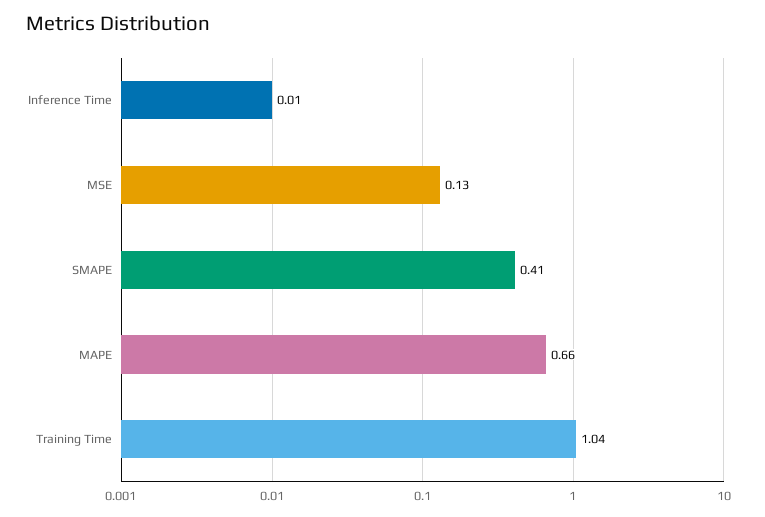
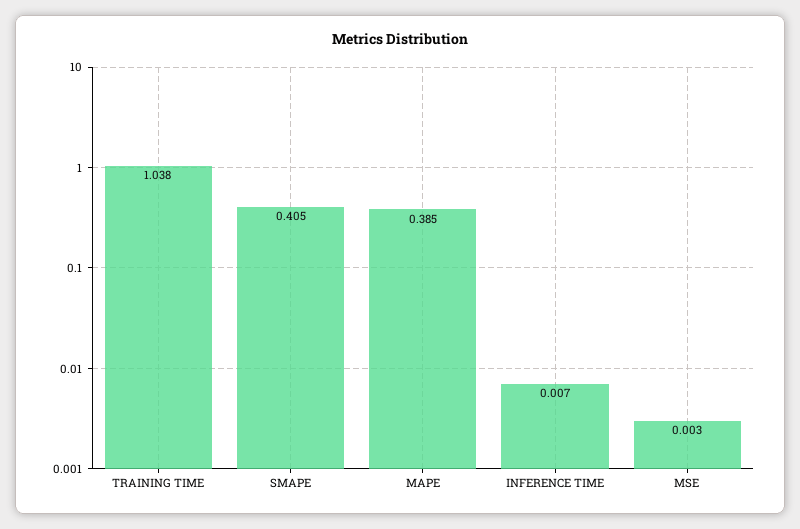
  {
    "Inference Time": 0.007,
-   "MSE": 0.13,
+   "MSE": 0.003,
    "SMAPE": 0.405,
-   "MAPE": 0.66,
+   "MAPE": 0.385,
    "Training Time": 1.038
  }

